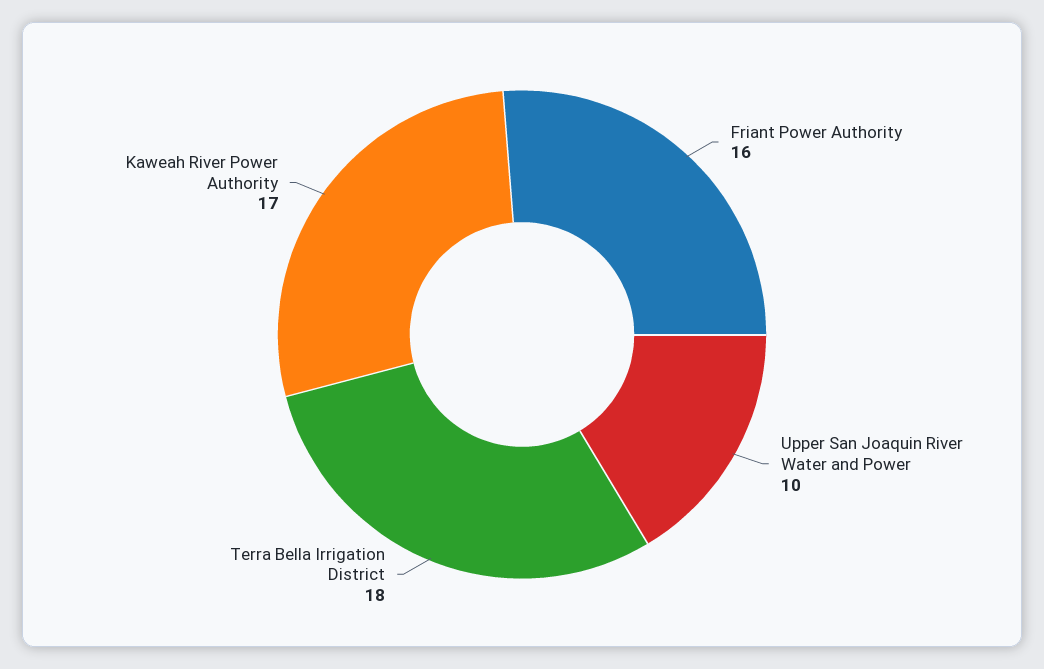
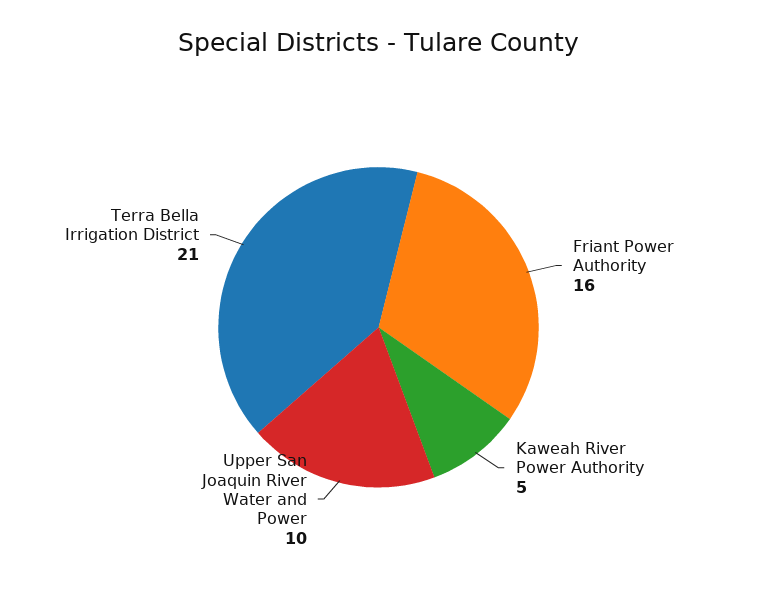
  {
    "Friant Power Authority": 16,
    "Upper San Joaquin River Water and Power": 10,
-   "Terra Bella Irrigation District": 18,
+   "Terra Bella Irrigation District": 21,
-   "Kaweah River Power Authority": 17
+   "Kaweah River Power Authority": 5
  }

